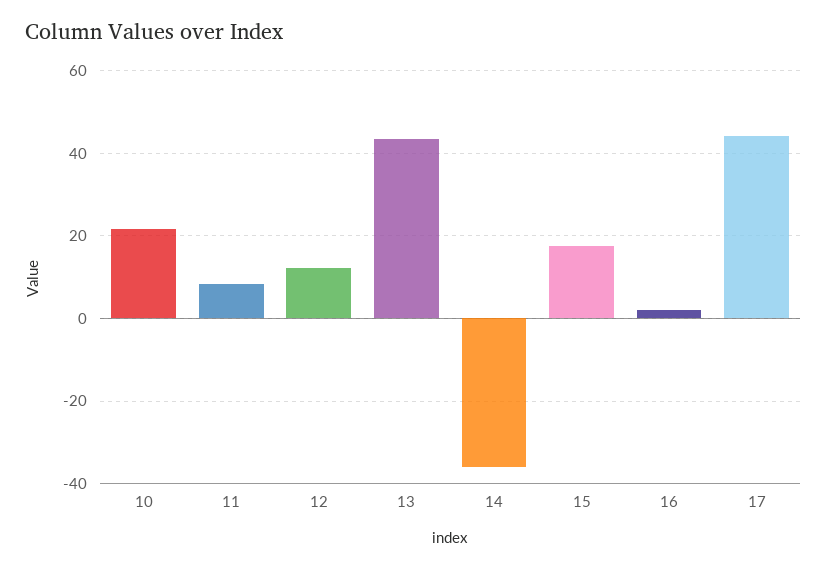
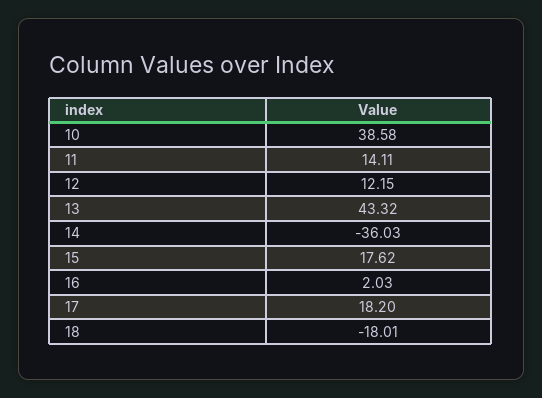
  {
-   "10": 22,
+   "10": 38.58,
-   "11": 8,
+   "11": 14.11,
    "12": 12.15,
    "13": 43.32,
    "14": -36.03,
    "15": 17.62,
    "16": 2.03,
-   "17": 44
+   "17": 18.2,
+   "18": -18.01
  }

